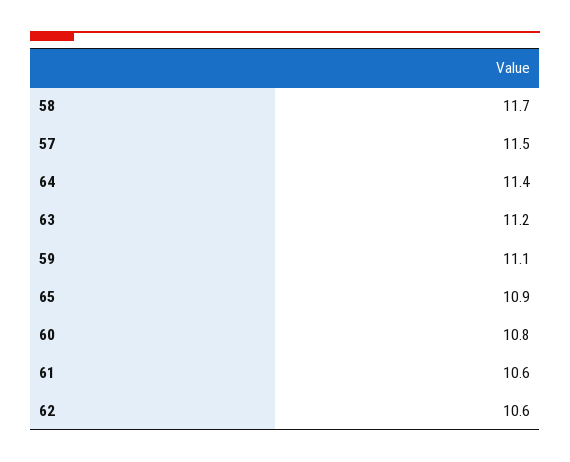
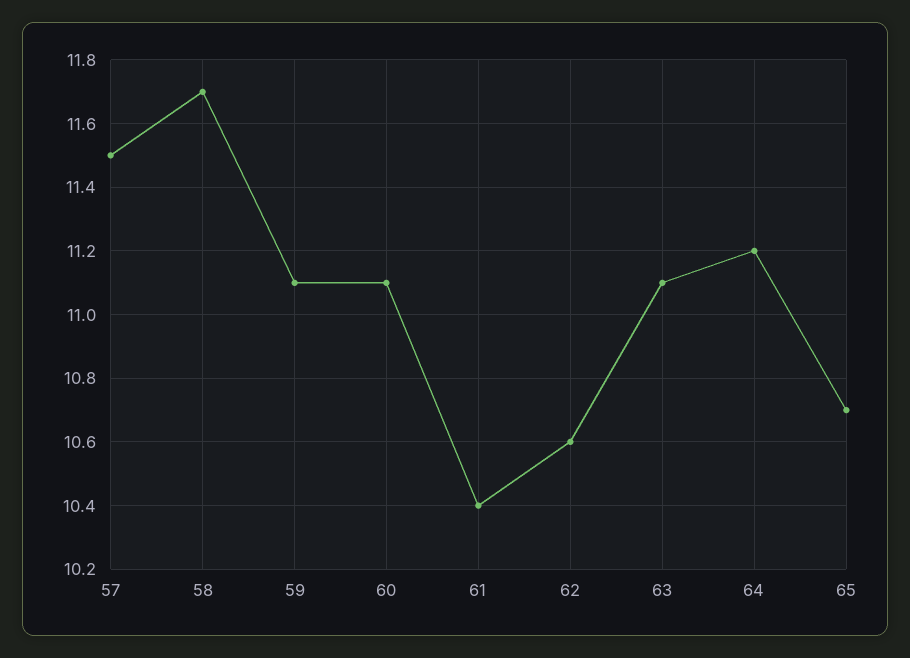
  {
    "58": 11.7,
    "57": 11.5,
-   "64": 11.4,
+   "64": 11.2,
-   "63": 11.2,
+   "63": 11.1,
    "59": 11.1,
-   "65": 10.9,
+   "65": 10.7,
-   "60": 10.8,
+   "60": 11.1,
-   "61": 10.6,
+   "61": 10.4,
    "62": 10.6
  }

